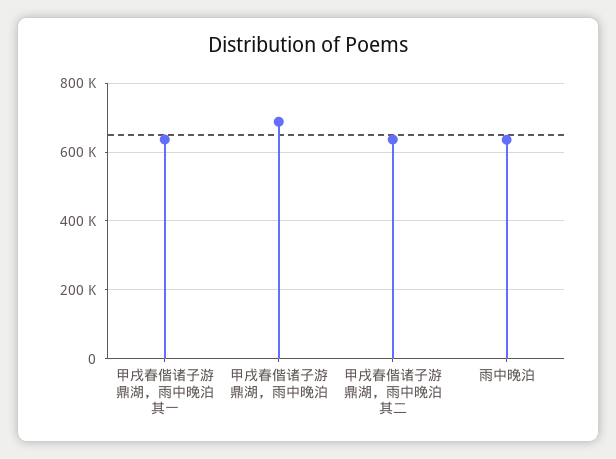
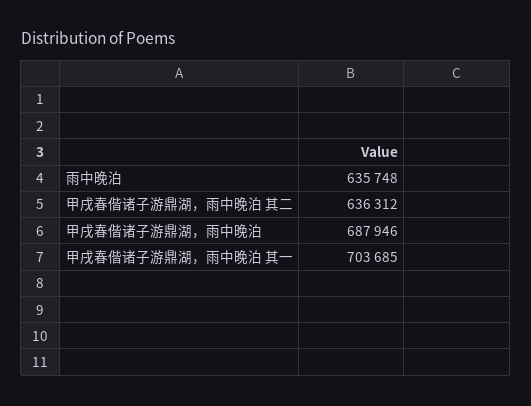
  {
-   "甲戌春偕诸子游鼎湖，雨中晚泊 其一": 640000,
+   "甲戌春偕诸子游鼎湖，雨中晚泊 其一": 703685,
    "甲戌春偕诸子游鼎湖，雨中晚泊": 687946,
    "甲戌春偕诸子游鼎湖，雨中晚泊 其二": 636312,
    "雨中晚泊": 635748
  }

